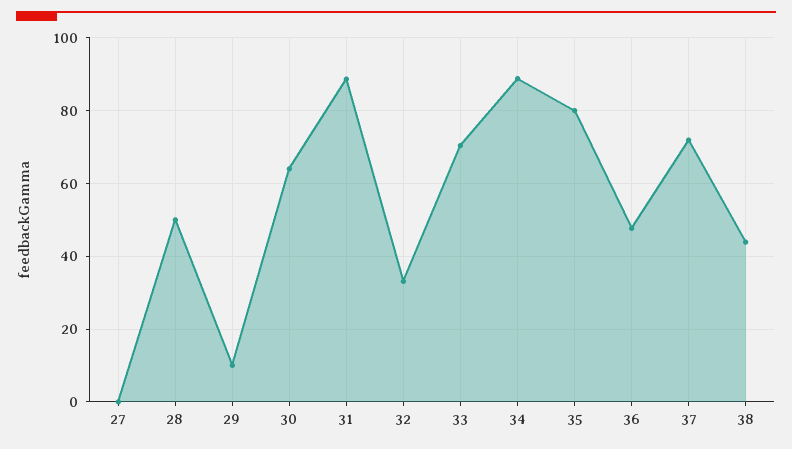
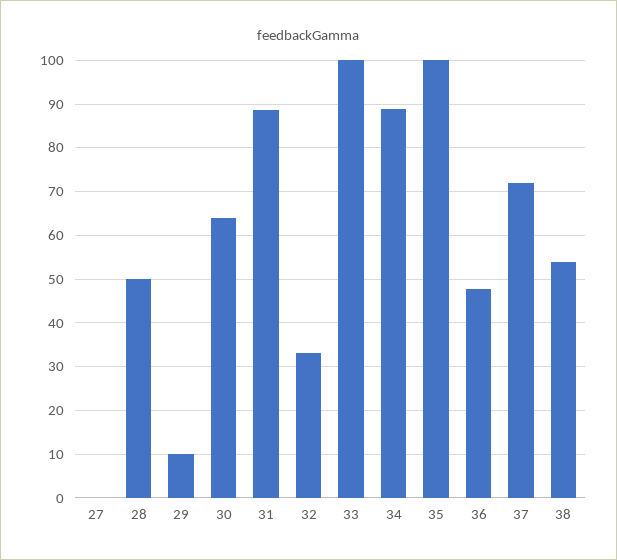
  {
    "27": 0,
    "28": 50,
    "29": 10,
    "30": 64,
    "31": 88,
    "32": 34,
-   "33": 70,
+   "33": 100,
    "34": 88,
-   "35": 80,
+   "35": 100,
    "36": 48,
    "37": 72,
-   "38": 44
+   "38": 54
  }

